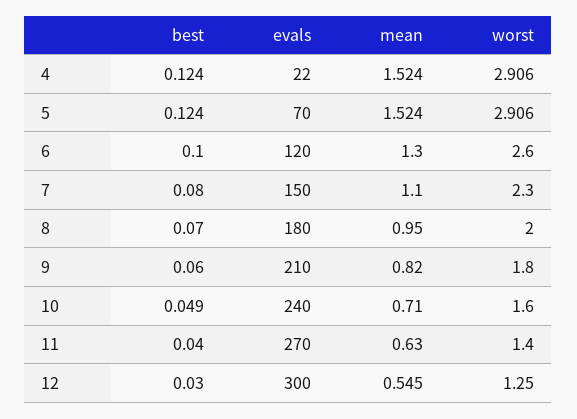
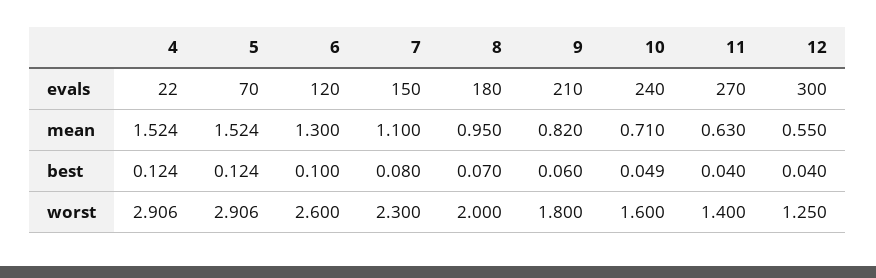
  {
    "best": {
      "4": 0.124,
      "5": 0.124,
      "6": 0.1,
      "7": 0.08,
      "8": 0.07,
      "9": 0.06,
      "10": 0.049,
      "11": 0.04,
-     "12": 0.03
+     "12": 0.04
    },
    "evals": {
      "4": 22,
      "5": 70,
      "6": 120,
      "7": 150,
      "8": 180,
      "9": 210,
      "10": 240,
      "11": 270,
      "12": 300
    },
    "mean": {
      "4": 1.524,
      "5": 1.524,
      "6": 1.3,
      "7": 1.1,
      "8": 0.95,
      "9": 0.82,
      "10": 0.71,
      "11": 0.63,
-     "12": 0.545
+     "12": 0.55
    },
    "worst": {
      "4": 2.906,
      "5": 2.906,
      "6": 2.6,
      "7": 2.3,
      "8": 2,
      "9": 1.8,
      "10": 1.6,
      "11": 1.4,
      "12": 1.25
    }
  }

